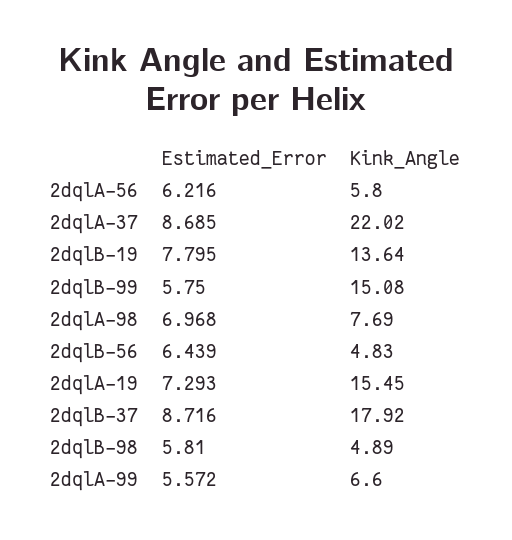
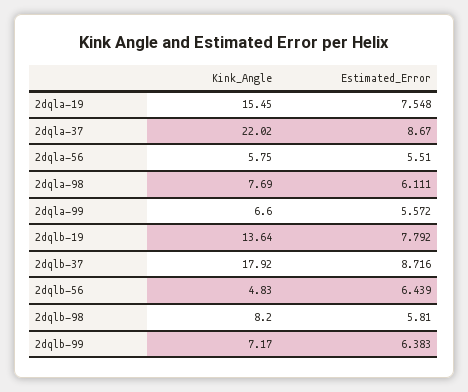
  {
    "Estimated_Error": {
-     "2dqlA-56": 6.216,
+     "2dqlA-56": 5.51,
-     "2dqlA-37": 8.685,
+     "2dqlA-37": 8.67,
-     "2dqlB-19": 7.795,
+     "2dqlB-19": 7.792,
-     "2dqlB-99": 5.75,
+     "2dqlB-99": 6.383,
-     "2dqlA-98": 6.968,
+     "2dqlA-98": 6.111,
      "2dqlB-56": 6.439,
-     "2dqlA-19": 7.293,
+     "2dqlA-19": 7.548,
      "2dqlB-37": 8.716,
      "2dqlB-98": 5.81,
      "2dqlA-99": 5.572
    },
    "Kink_Angle": {
-     "2dqlA-56": 5.8,
+     "2dqlA-56": 5.75,
      "2dqlA-37": 22.02,
      "2dqlB-19": 13.64,
-     "2dqlB-99": 15.08,
+     "2dqlB-99": 7.17,
      "2dqlA-98": 7.69,
      "2dqlB-56": 4.83,
      "2dqlA-19": 15.45,
      "2dqlB-37": 17.92,
-     "2dqlB-98": 4.89,
+     "2dqlB-98": 8.2,
      "2dqlA-99": 6.6
    }
  }

